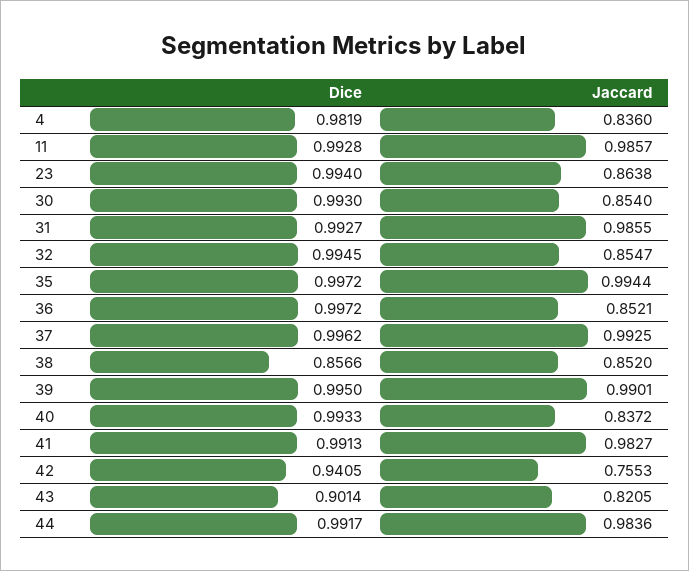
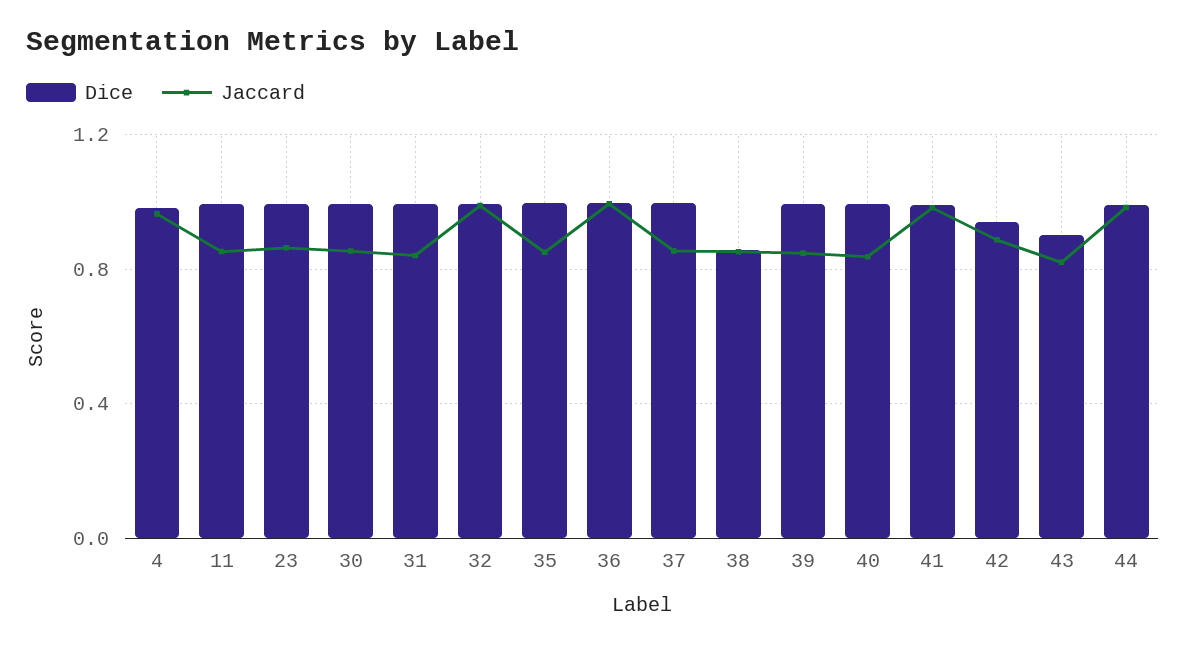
  {
    "Dice": {
      "4": 0.9819,
      "11": 0.9928,
      "23": 0.994,
      "30": 0.993,
      "31": 0.9927,
      "32": 0.9945,
      "35": 0.9972,
      "36": 0.9972,
      "37": 0.9962,
      "38": 0.8566,
      "39": 0.995,
      "40": 0.9933,
      "41": 0.9913,
      "42": 0.9405,
      "43": 0.9014,
      "44": 0.9917
    },
    "Jaccard": {
-     "4": 0.836,
+     "4": 0.95,
-     "11": 0.9857,
+     "11": 0.85,
      "23": 0.8638,
      "30": 0.854,
-     "31": 0.9855,
+     "31": 0.85,
-     "32": 0.8547,
+     "32": 1,
-     "35": 0.9944,
+     "35": 0.85,
-     "36": 0.8521,
+     "36": 1,
-     "37": 0.9925,
+     "37": 0.85,
      "38": 0.852,
-     "39": 0.9901,
+     "39": 0.85,
      "40": 0.8372,
      "41": 0.9827,
-     "42": 0.7553,
+     "42": 0.9,
      "43": 0.8205,
      "44": 0.9836
    }
  }

